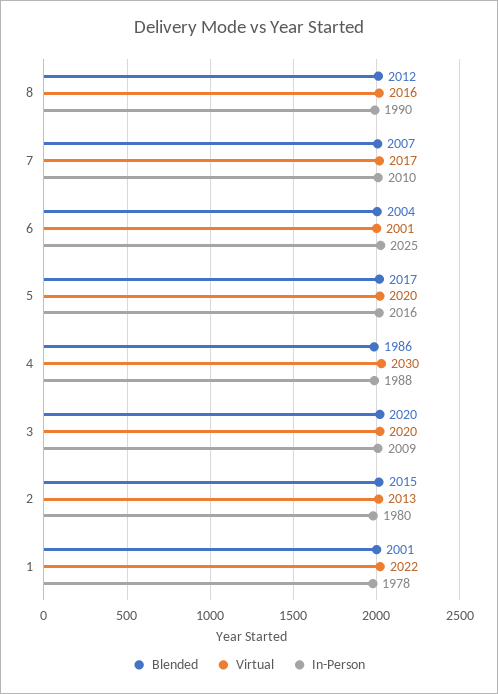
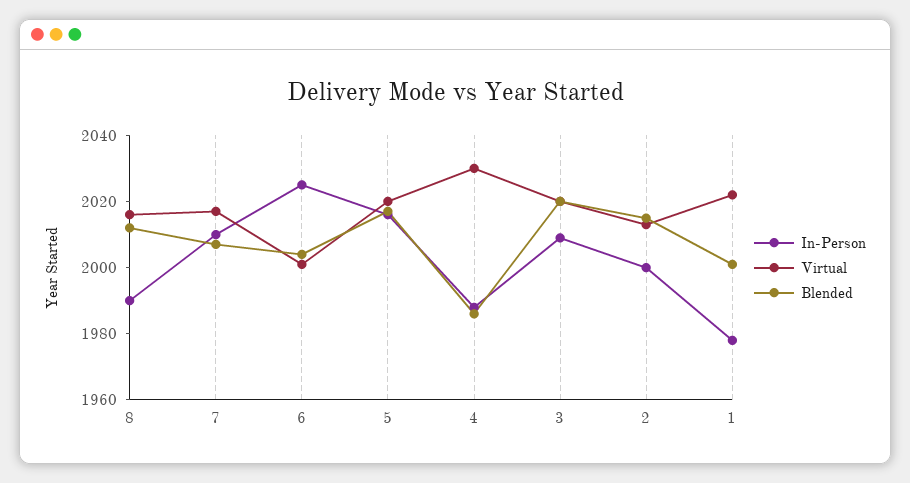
  {
    "Blended": {
      "8": 2012,
      "7": 2007,
      "6": 2004,
      "5": 2017,
      "4": 1986,
      "3": 2020,
      "2": 2015,
      "1": 2001
    },
    "Virtual": {
      "8": 2016,
      "7": 2017,
      "6": 2001,
      "5": 2020,
      "4": 2030,
      "3": 2020,
      "2": 2013,
      "1": 2022
    },
    "In-Person": {
      "8": 1990,
      "7": 2010,
      "6": 2025,
      "5": 2016,
      "4": 1988,
      "3": 2009,
-     "2": 1980,
+     "2": 2000,
      "1": 1978
    }
  }

